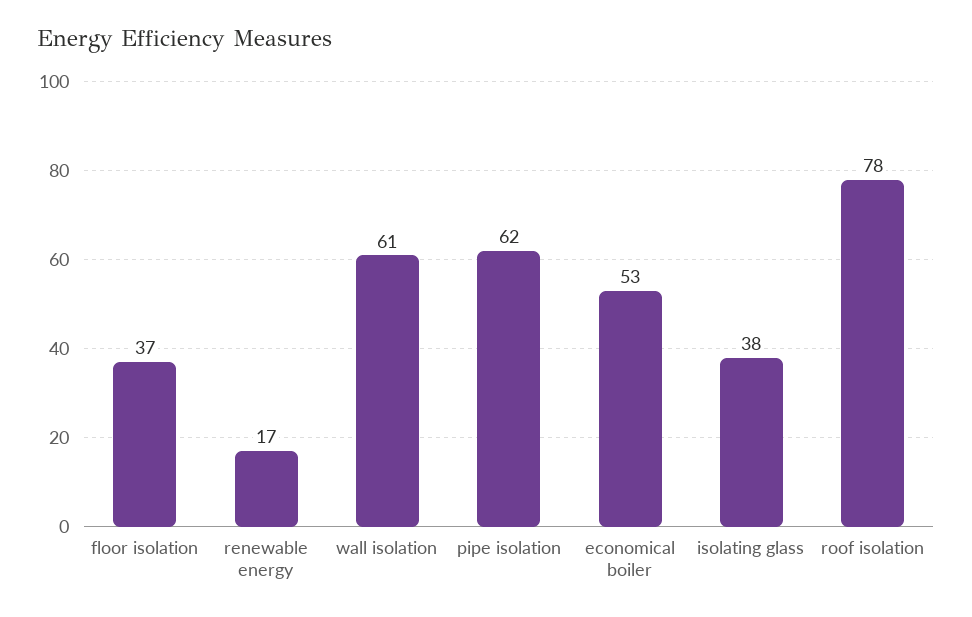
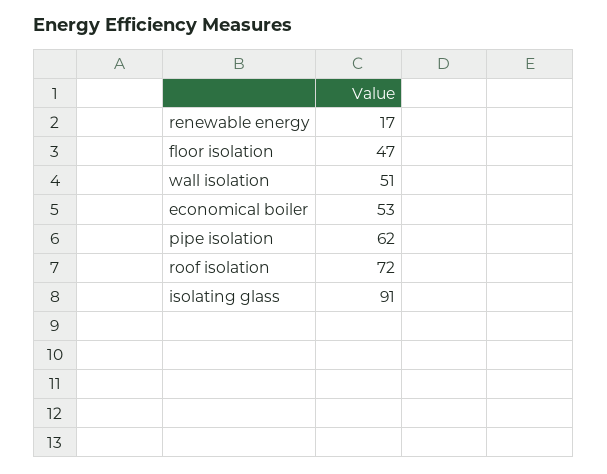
  {
-   "floor isolation": 37,
+   "floor isolation": 47,
    "renewable energy": 17,
-   "wall isolation": 61,
+   "wall isolation": 51,
    "pipe isolation": 62,
    "economical boiler": 53,
-   "isolating glass": 38,
+   "isolating glass": 91,
-   "roof isolation": 78
+   "roof isolation": 72
  }

